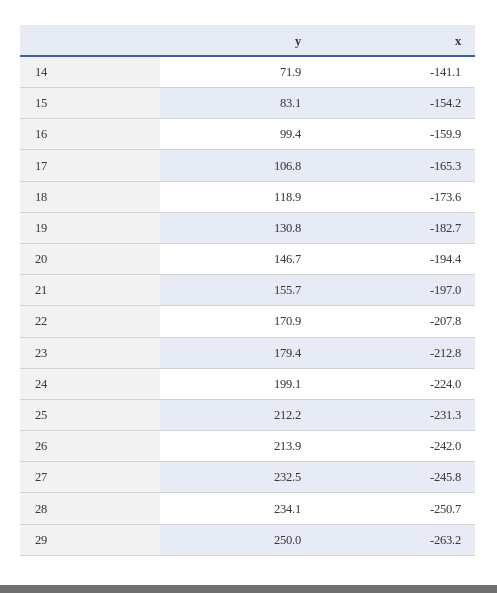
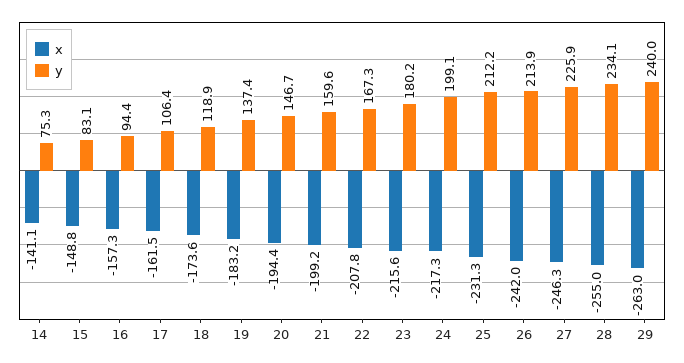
  {
    "y": {
-     "14": 71.9,
+     "14": 75.3,
      "15": 83.1,
-     "16": 99.4,
+     "16": 94.4,
-     "17": 106.8,
+     "17": 106.4,
      "18": 118.9,
-     "19": 130.8,
+     "19": 137.4,
      "20": 146.7,
-     "21": 155.7,
+     "21": 159.6,
-     "22": 170.9,
+     "22": 167.3,
-     "23": 179.4,
+     "23": 180.2,
      "24": 199.1,
      "25": 212.2,
      "26": 213.9,
-     "27": 232.5,
+     "27": 225.9,
      "28": 234.1,
-     "29": 250
+     "29": 240
    },
    "x": {
      "14": -141.1,
-     "15": -154.2,
+     "15": -148.8,
-     "16": -159.9,
+     "16": -157.3,
-     "17": -165.3,
+     "17": -161.5,
      "18": -173.6,
-     "19": -182.7,
+     "19": -183.2,
      "20": -194.4,
-     "21": -197,
+     "21": -199.2,
      "22": -207.8,
-     "23": -212.8,
+     "23": -215.6,
-     "24": -224,
+     "24": -217.3,
      "25": -231.3,
      "26": -242,
-     "27": -245.8,
+     "27": -246.3,
-     "28": -250.7,
+     "28": -255,
-     "29": -263.2
+     "29": -263
    }
  }

